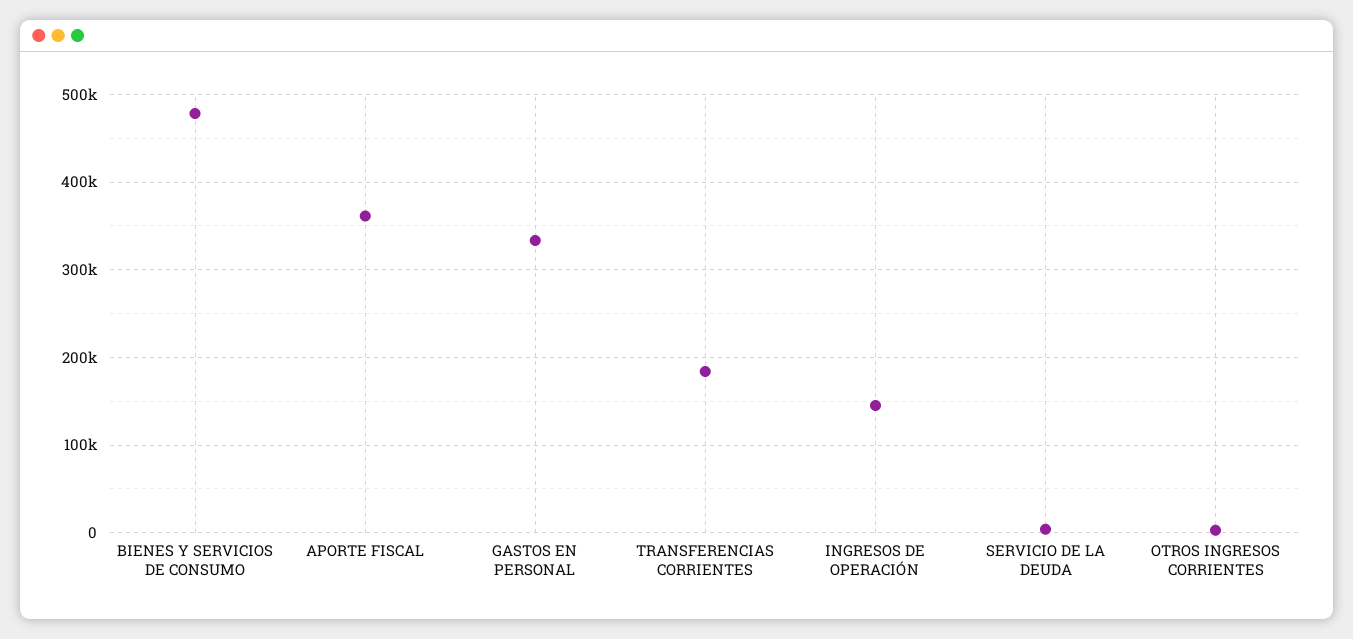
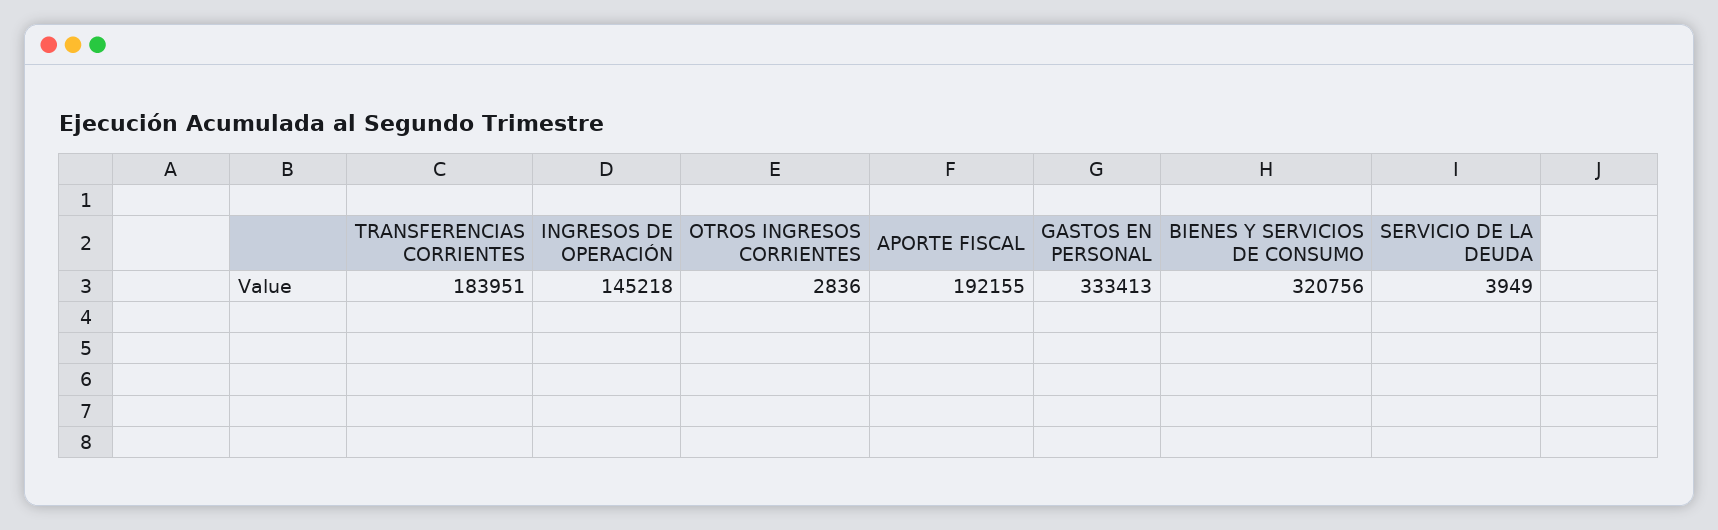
  {
-   "BIENES Y SERVICIOS DE CONSUMO": 480000,
+   "BIENES Y SERVICIOS DE CONSUMO": 320756,
-   "APORTE FISCAL": 360000,
+   "APORTE FISCAL": 192155,
    "GASTOS EN PERSONAL": 333413,
    "TRANSFERENCIAS CORRIENTES": 183951,
    "INGRESOS DE OPERACIÓN": 145218,
    "SERVICIO DE LA DEUDA": 3949,
    "OTROS INGRESOS CORRIENTES": 2836
  }

